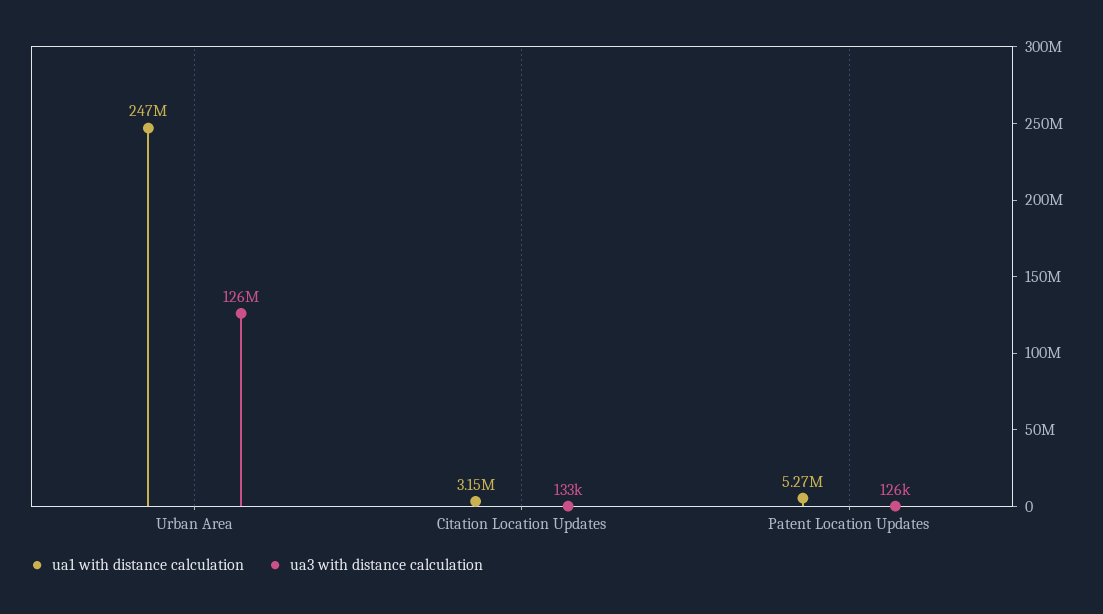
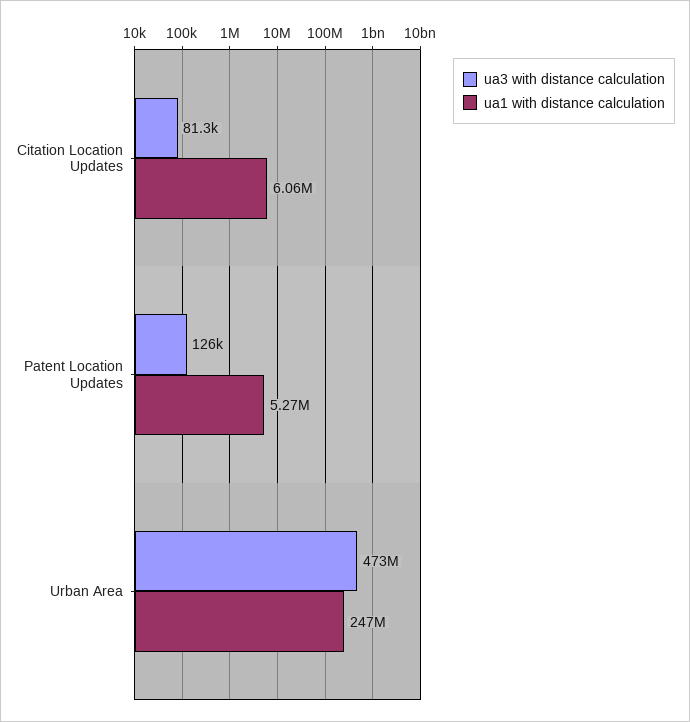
  {
    "ua1 with distance calculation": {
      "Urban Area": 247000000,
-     "Citation Location Updates": 3150000,
+     "Citation Location Updates": 6060000,
      "Patent Location Updates": 5270000
    },
    "ua3 with distance calculation": {
-     "Urban Area": 126000000,
+     "Urban Area": 473000000,
-     "Citation Location Updates": 133000,
+     "Citation Location Updates": 81300,
      "Patent Location Updates": 126000
    }
  }

